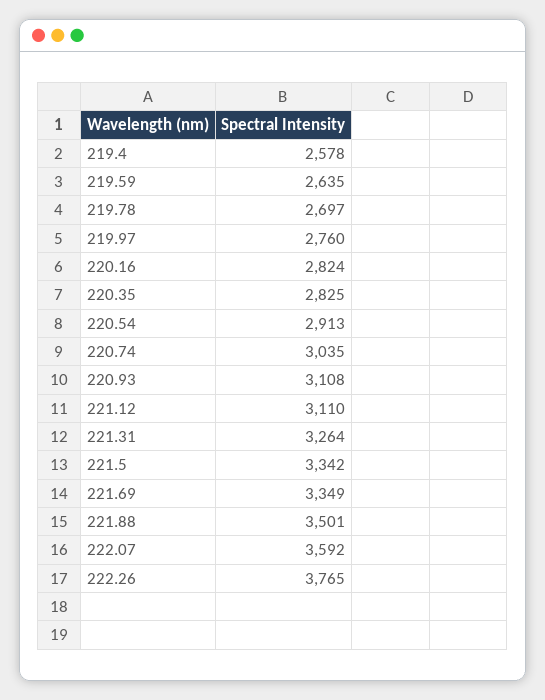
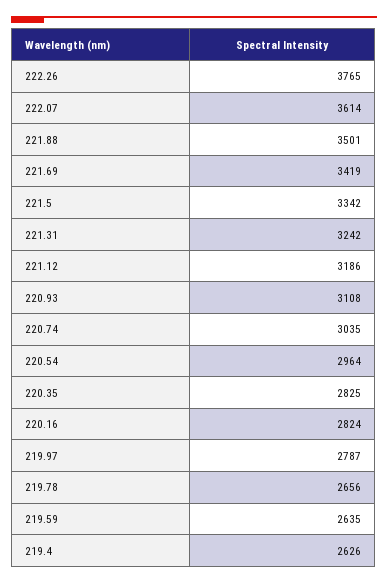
  {
-   "219.4": 2578,
+   "219.4": 2626,
    "219.59": 2635,
-   "219.78": 2697,
+   "219.78": 2656,
-   "219.97": 2760,
+   "219.97": 2787,
    "220.16": 2824,
    "220.35": 2825,
-   "220.54": 2913,
+   "220.54": 2964,
    "220.74": 3035,
    "220.93": 3108,
-   "221.12": 3110,
+   "221.12": 3186,
-   "221.31": 3264,
+   "221.31": 3242,
    "221.5": 3342,
-   "221.69": 3349,
+   "221.69": 3419,
    "221.88": 3501,
-   "222.07": 3592,
+   "222.07": 3614,
    "222.26": 3765
  }

